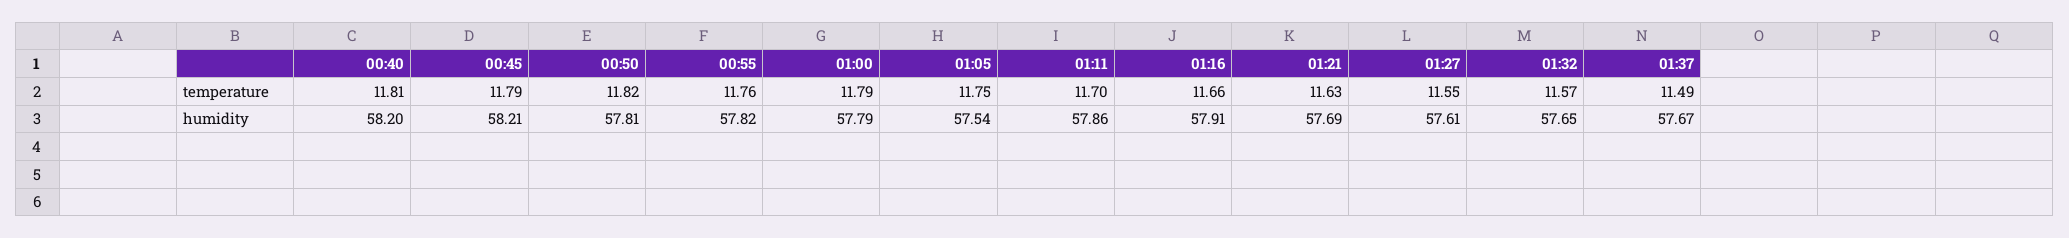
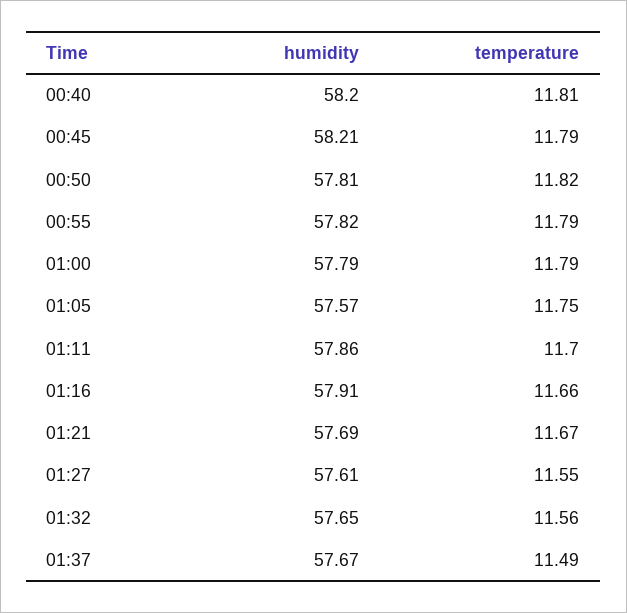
  {
    "00:40": {
      "temperature": 11.81,
      "humidity": 58.2
    },
    "00:45": {
      "temperature": 11.79,
      "humidity": 58.21
    },
    "00:50": {
      "temperature": 11.82,
      "humidity": 57.81
    },
    "00:55": {
-     "temperature": 11.76,
+     "temperature": 11.79,
      "humidity": 57.82
    },
    "01:00": {
      "temperature": 11.79,
      "humidity": 57.79
    },
    "01:05": {
      "temperature": 11.75,
-     "humidity": 57.54
+     "humidity": 57.57
    },
    "01:11": {
      "temperature": 11.7,
      "humidity": 57.86
    },
    "01:16": {
      "temperature": 11.66,
      "humidity": 57.91
    },
    "01:21": {
-     "temperature": 11.63,
+     "temperature": 11.67,
      "humidity": 57.69
    },
    "01:27": {
      "temperature": 11.55,
      "humidity": 57.61
    },
    "01:32": {
-     "temperature": 11.57,
+     "temperature": 11.56,
      "humidity": 57.65
    },
    "01:37": {
      "temperature": 11.49,
      "humidity": 57.67
    }
  }

